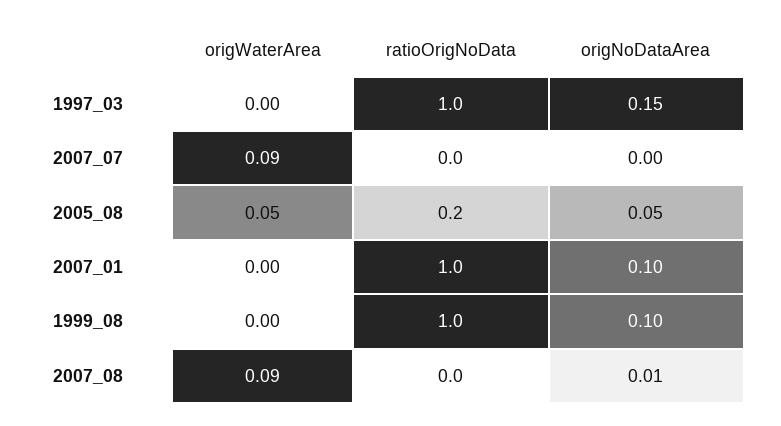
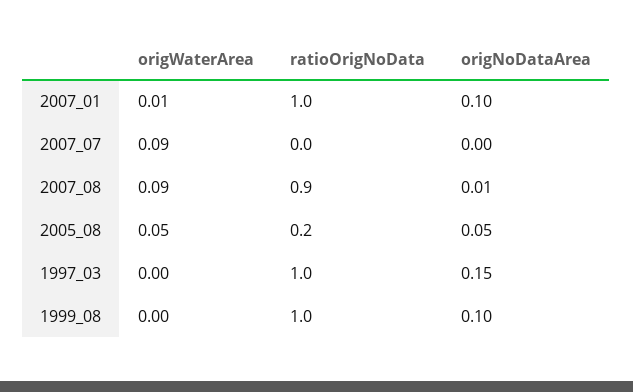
  {
    "origWaterArea": {
      "1997_03": 0,
      "2007_07": 0.09,
      "2005_08": 0.05,
-     "2007_01": 0,
+     "2007_01": 0.01,
      "1999_08": 0,
      "2007_08": 0.09
    },
    "ratioOrigNoData": {
      "1997_03": 1,
      "2007_07": 0,
      "2005_08": 0.2,
      "2007_01": 1,
      "1999_08": 1,
-     "2007_08": 0
+     "2007_08": 0.9
    },
    "origNoDataArea": {
      "1997_03": 0.15,
      "2007_07": 0,
      "2005_08": 0.05,
      "2007_01": 0.1,
      "1999_08": 0.1,
      "2007_08": 0.01
    }
  }

